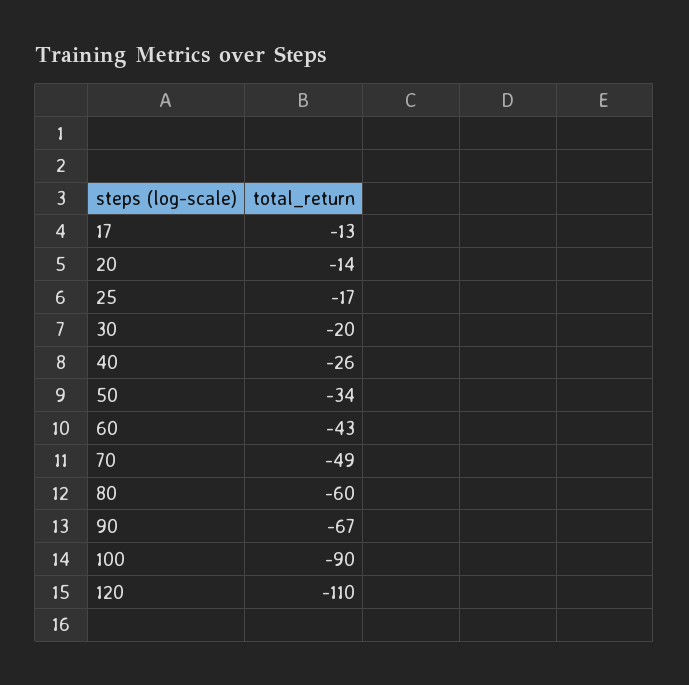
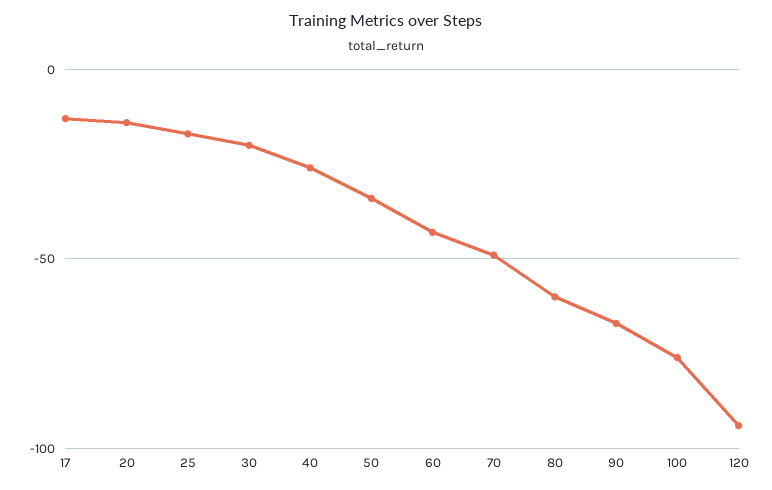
  {
    "17": -13,
    "20": -14,
    "25": -17,
    "30": -20,
    "40": -26,
    "50": -34,
    "60": -43,
    "70": -49,
    "80": -60,
    "90": -67,
-   "100": -90,
+   "100": -75,
-   "120": -110
+   "120": -95
  }

